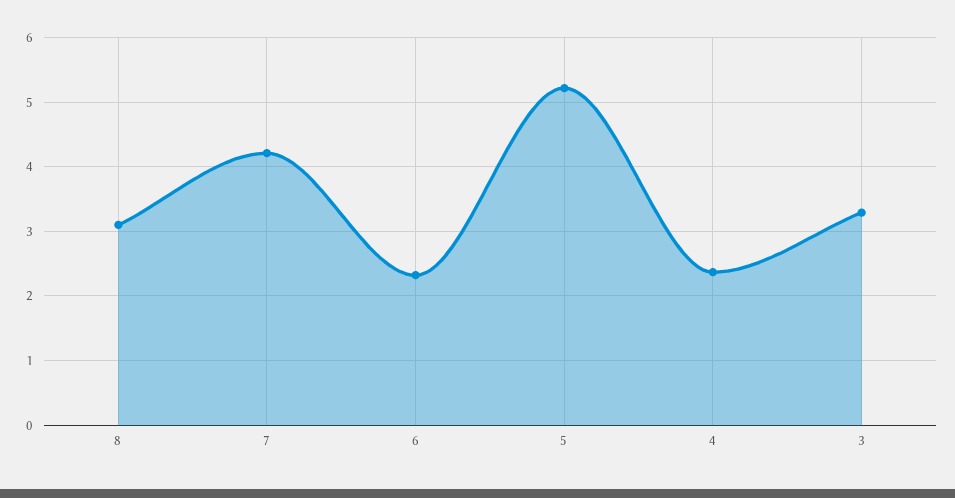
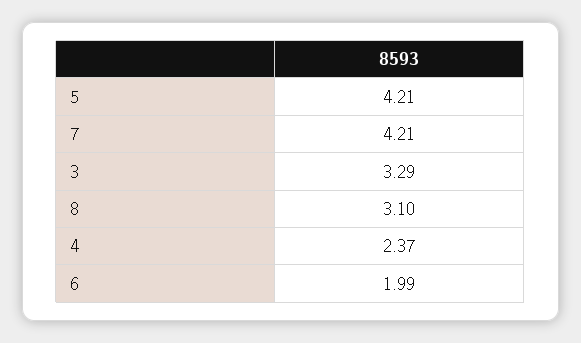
  {
    "8": 3.1,
    "7": 4.21,
-   "6": 2.3,
+   "6": 1.99,
-   "5": 5.2,
+   "5": 4.21,
    "4": 2.37,
    "3": 3.29
  }

